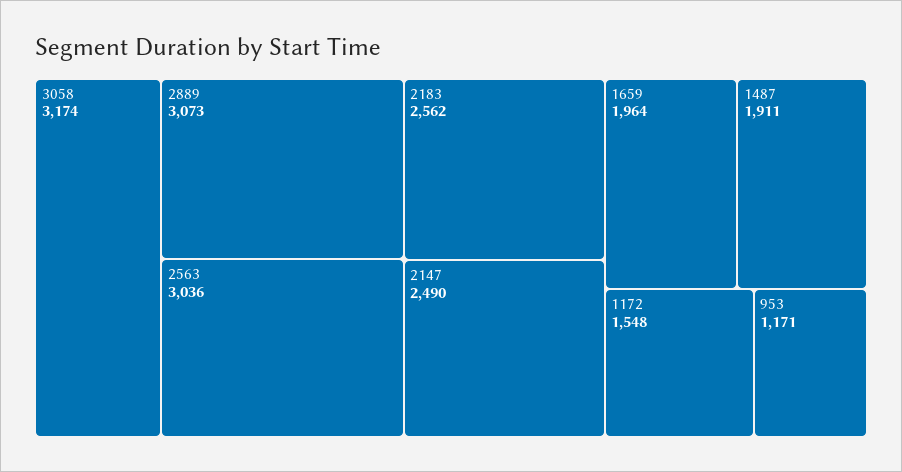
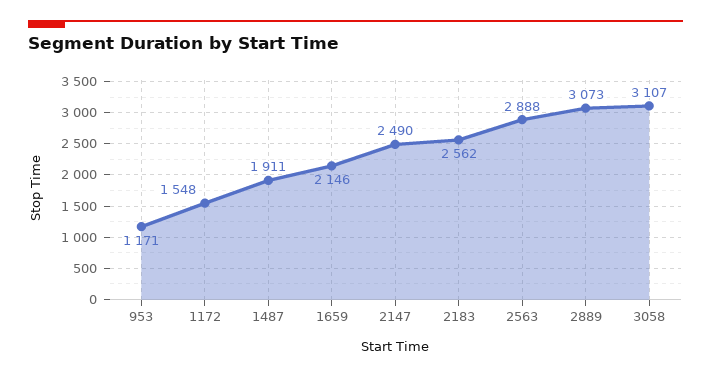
  {
-   "3058": 3174,
+   "3058": 3107,
    "2889": 3073,
-   "2563": 3036,
+   "2563": 2888,
    "2183": 2562,
    "2147": 2490,
-   "1659": 1964,
+   "1659": 2146,
    "1487": 1911,
    "1172": 1548,
    "953": 1171
  }

